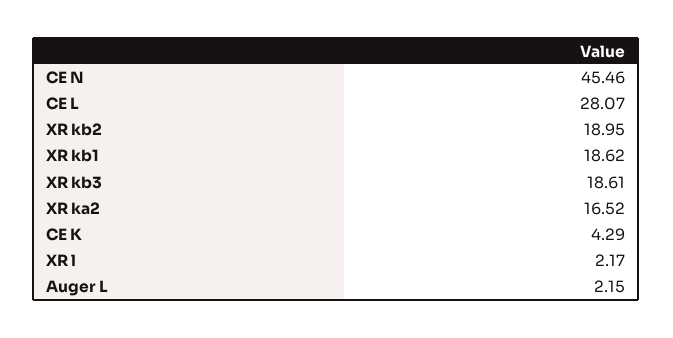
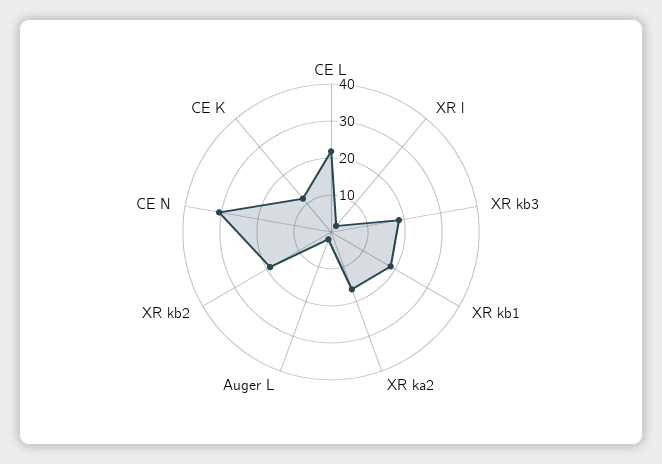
  {
-   "CE N": 45.46,
+   "CE N": 30,
-   "CE L": 28.07,
+   "CE L": 22.5,
    "XR kb2": 18.95,
    "XR kb1": 18.62,
    "XR kb3": 18.61,
    "XR ka2": 16.52,
-   "CE K": 4.29,
+   "CE K": 12.5,
    "XR l": 2.17,
    "Auger L": 2.15
  }

